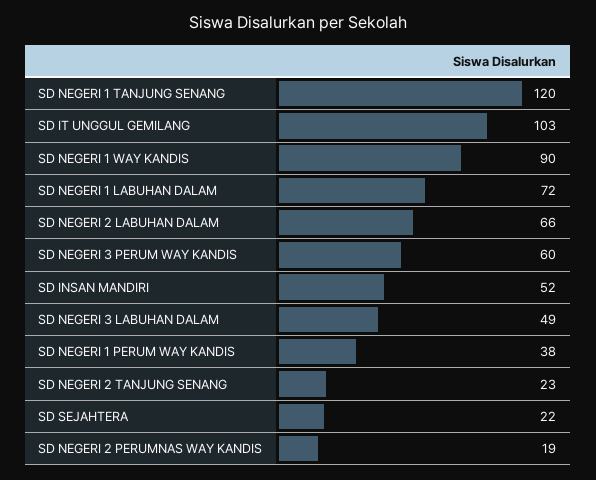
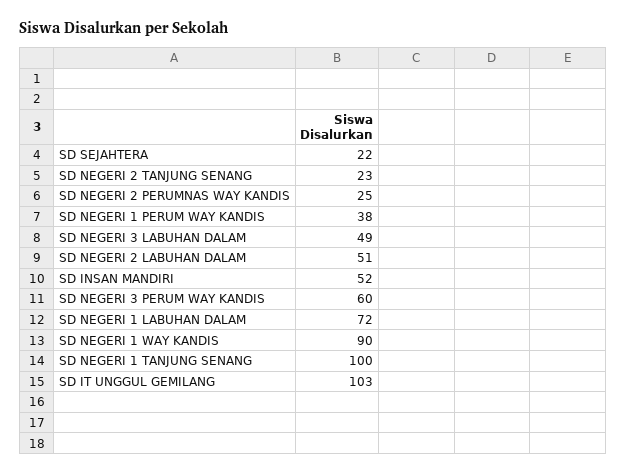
  {
-   "SD NEGERI 1 TANJUNG SENANG": 120,
+   "SD NEGERI 1 TANJUNG SENANG": 100,
    "SD IT UNGGUL GEMILANG": 103,
    "SD NEGERI 1 WAY KANDIS": 90,
    "SD NEGERI 1 LABUHAN DALAM": 72,
-   "SD NEGERI 2 LABUHAN DALAM": 66,
+   "SD NEGERI 2 LABUHAN DALAM": 51,
    "SD NEGERI 3 PERUM WAY KANDIS": 60,
    "SD INSAN MANDIRI": 52,
    "SD NEGERI 3 LABUHAN DALAM": 49,
    "SD NEGERI 1 PERUM WAY KANDIS": 38,
    "SD NEGERI 2 TANJUNG SENANG": 23,
    "SD SEJAHTERA": 22,
-   "SD NEGERI 2 PERUMNAS WAY KANDIS": 19
+   "SD NEGERI 2 PERUMNAS WAY KANDIS": 25
  }

